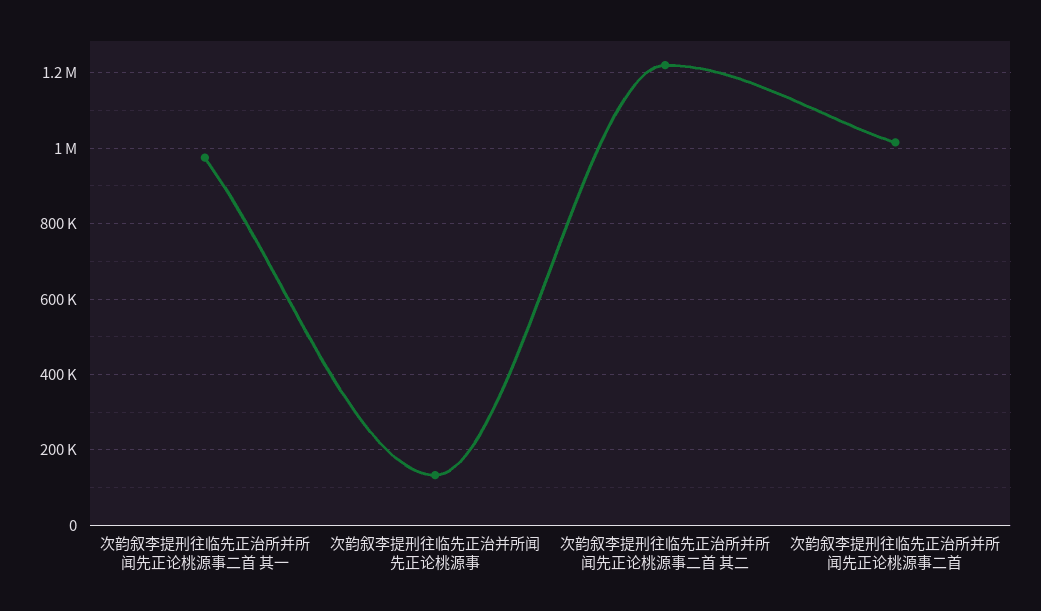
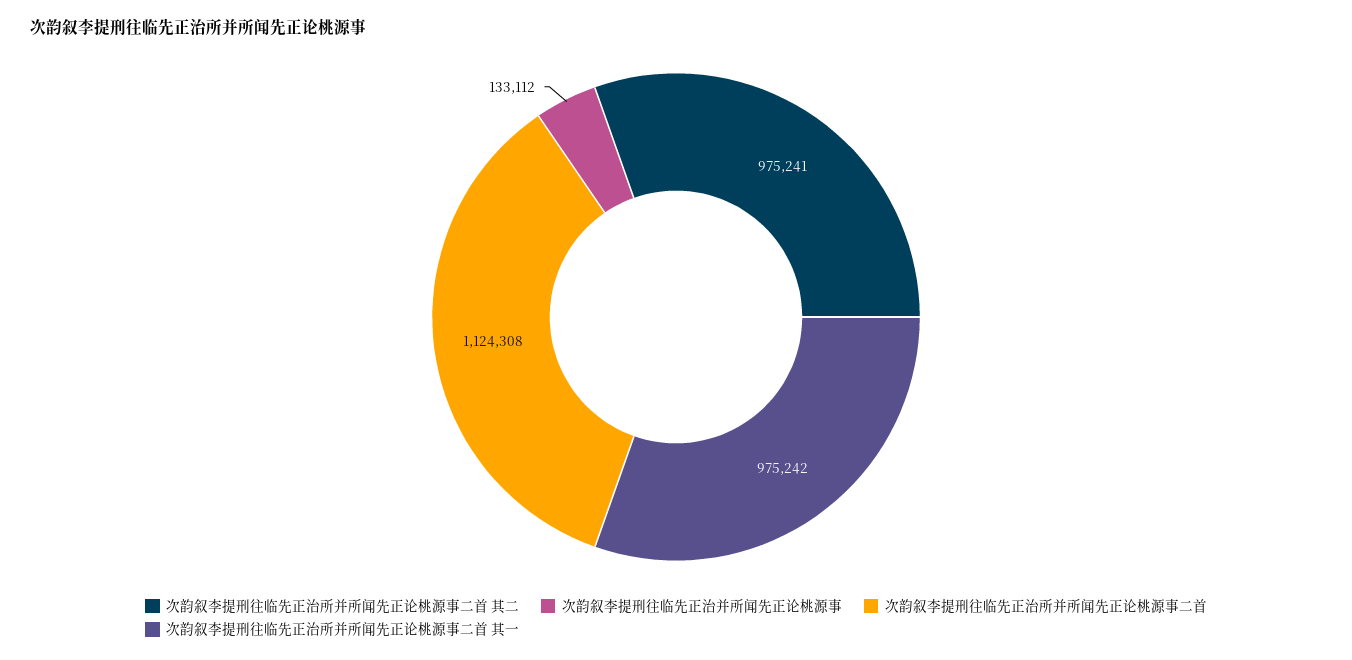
  {
    "次韵叙李提刑往临先正治所并所闻先正论桃源事二首 其一": 975242,
    "次韵叙李提刑往临先正治并所闻先正论桃源事": 133112,
-   "次韵叙李提刑往临先正治所并所闻先正论桃源事二首 其二": 1220000,
+   "次韵叙李提刑往临先正治所并所闻先正论桃源事二首 其二": 975241,
-   "次韵叙李提刑往临先正治所并所闻先正论桃源事二首": 1020000
+   "次韵叙李提刑往临先正治所并所闻先正论桃源事二首": 1124308
  }

